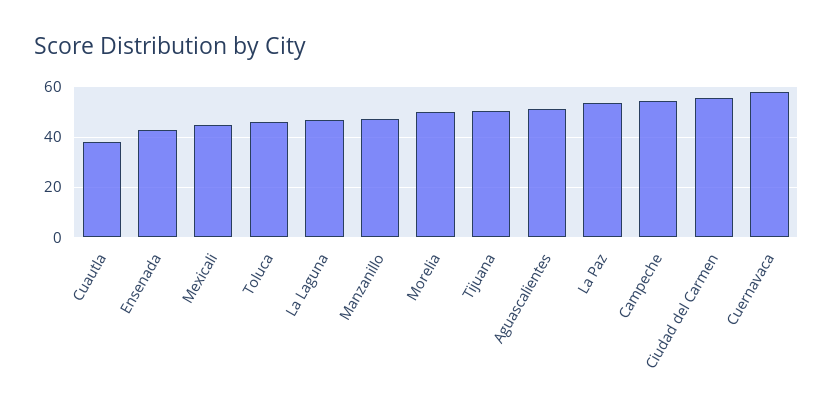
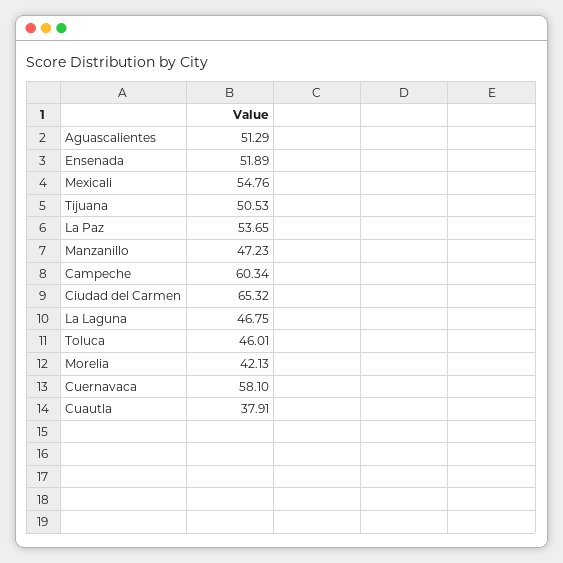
  {
    "Cuautla": 37.91,
-   "Ensenada": 42.5,
+   "Ensenada": 51.89,
-   "Mexicali": 45,
+   "Mexicali": 54.76,
    "Toluca": 46.01,
    "La Laguna": 46.75,
    "Manzanillo": 47.23,
-   "Morelia": 50,
+   "Morelia": 42.13,
    "Tijuana": 50.53,
    "Aguascalientes": 51.29,
    "La Paz": 53.65,
-   "Campeche": 55,
+   "Campeche": 60.34,
-   "Ciudad del Carmen": 55,
+   "Ciudad del Carmen": 65.32,
    "Cuernavaca": 58.1
  }

